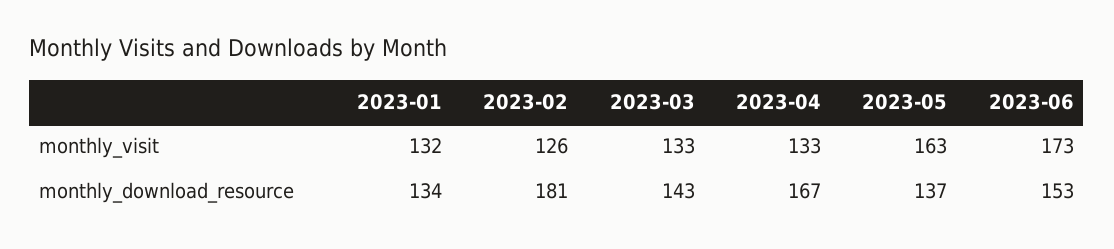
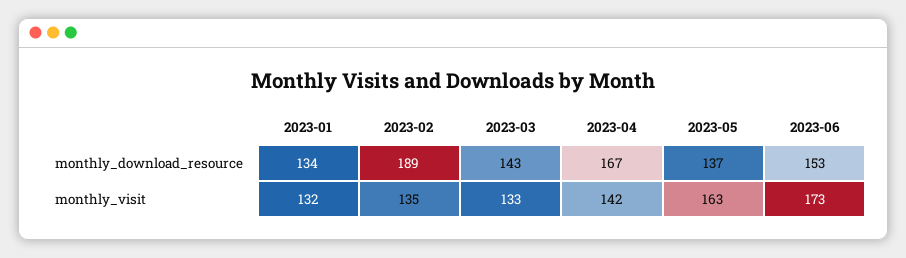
  {
    "2023-01": {
      "monthly_visit": 132,
      "monthly_download_resource": 134
    },
    "2023-02": {
-     "monthly_visit": 126,
+     "monthly_visit": 135,
-     "monthly_download_resource": 181
+     "monthly_download_resource": 189
    },
    "2023-03": {
      "monthly_visit": 133,
      "monthly_download_resource": 143
    },
    "2023-04": {
-     "monthly_visit": 133,
+     "monthly_visit": 142,
      "monthly_download_resource": 167
    },
    "2023-05": {
      "monthly_visit": 163,
      "monthly_download_resource": 137
    },
    "2023-06": {
      "monthly_visit": 173,
      "monthly_download_resource": 153
    }
  }

